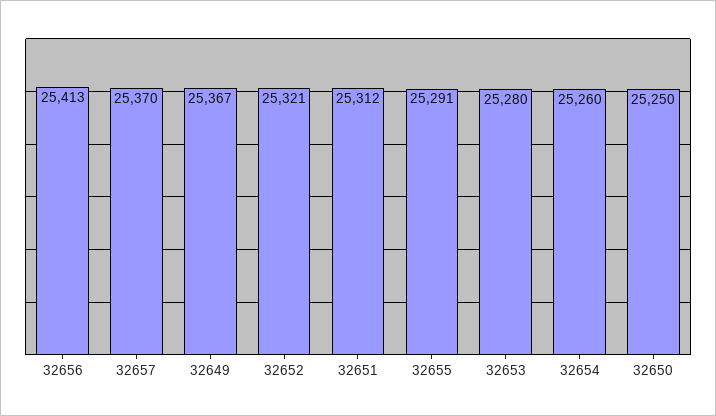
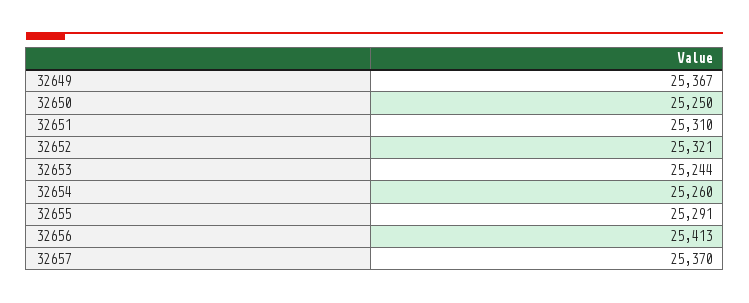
  {
    "32656": 25413,
    "32657": 25370,
    "32649": 25367,
    "32652": 25321,
-   "32651": 25312,
+   "32651": 25310,
    "32655": 25291,
-   "32653": 25280,
+   "32653": 25244,
    "32654": 25260,
    "32650": 25250
  }

